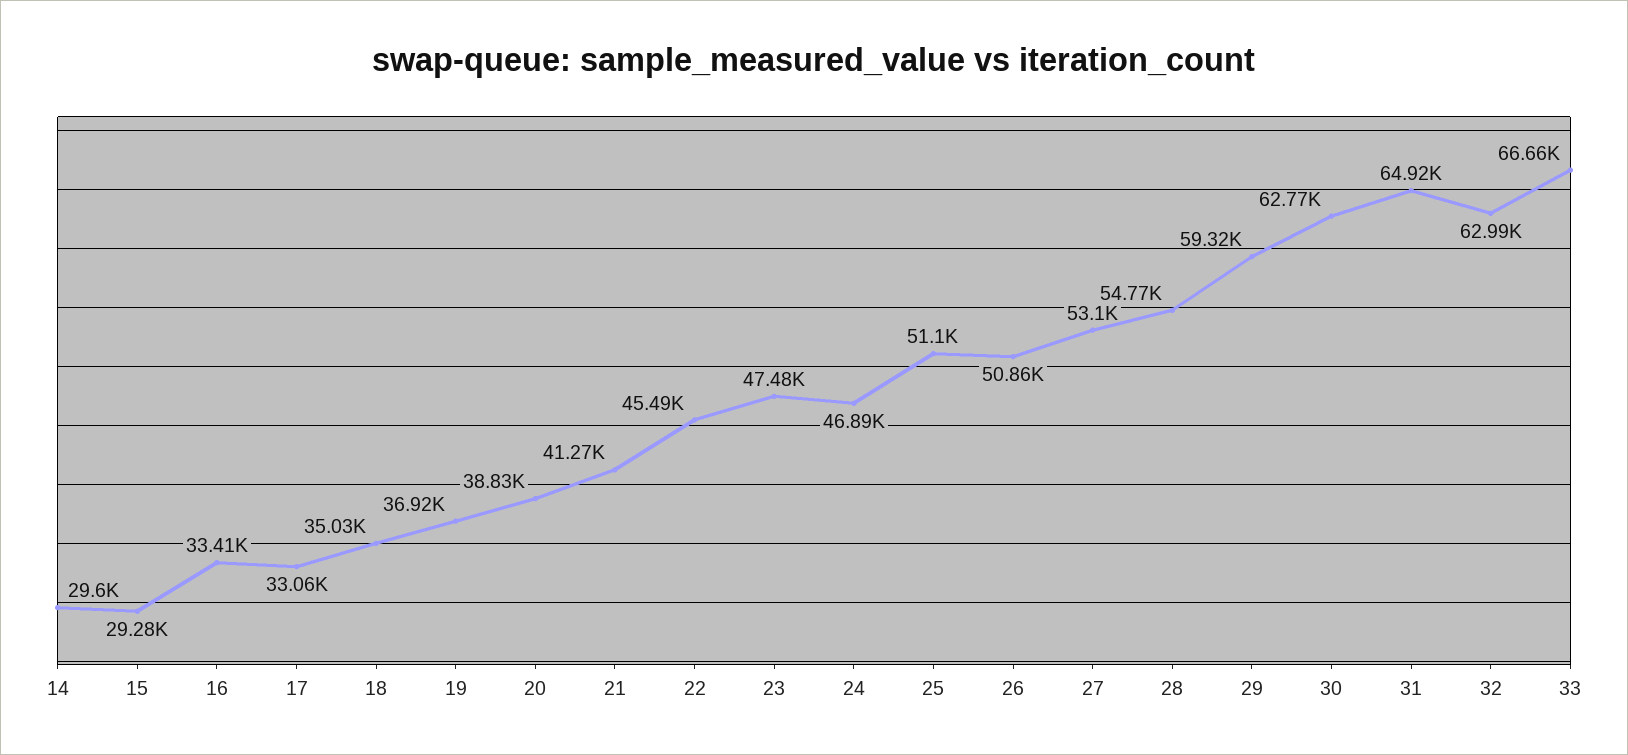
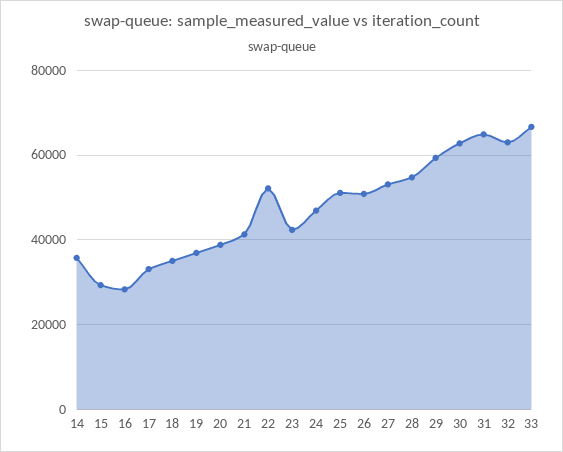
  {
-   "14": 29600,
+   "14": 36000,
    "15": 29280,
-   "16": 33410,
+   "16": 28000,
    "17": 33060,
    "18": 35030,
    "19": 36920,
    "20": 38830,
    "21": 41270,
-   "22": 45490,
+   "22": 52000,
-   "23": 47480,
+   "23": 42000,
    "24": 46890,
    "25": 51100,
    "26": 50860,
    "27": 53100,
    "28": 54770,
    "29": 59320,
    "30": 62770,
    "31": 64920,
    "32": 62990,
    "33": 66660
  }

